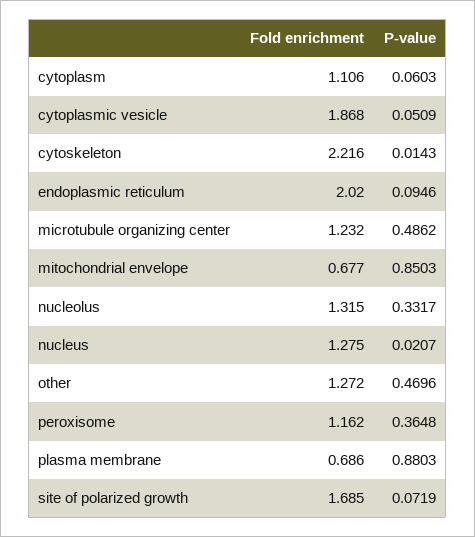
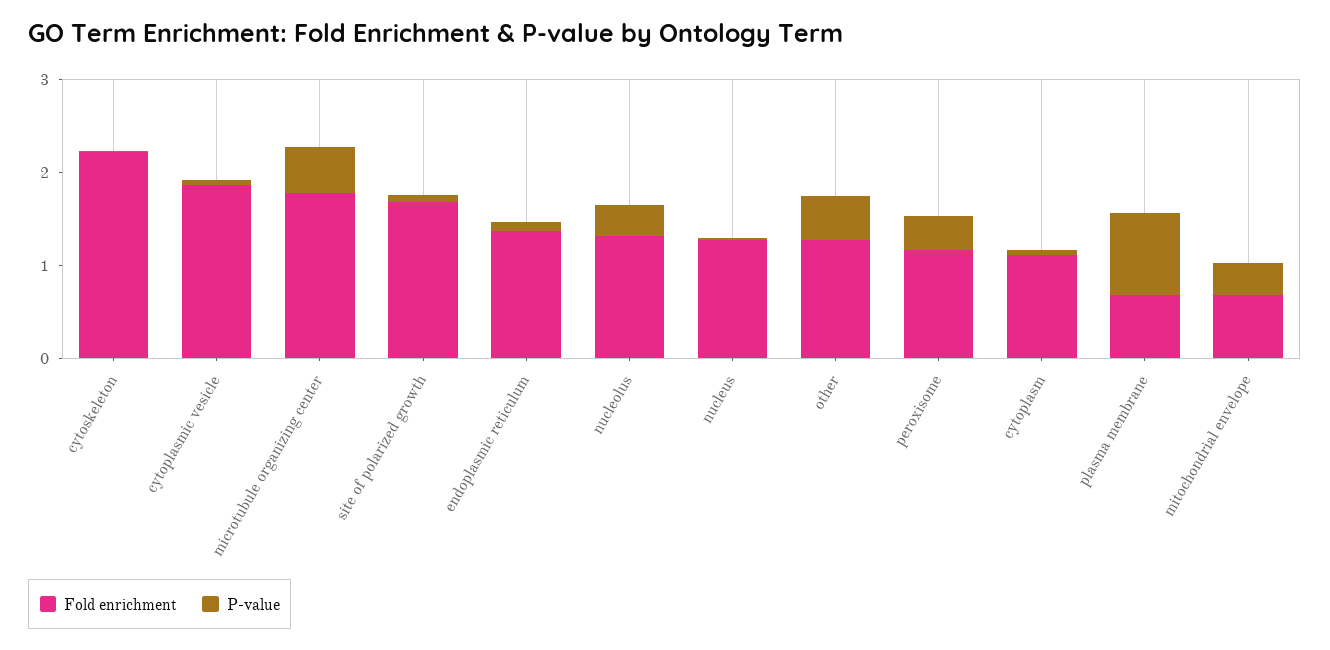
  {
    "Fold enrichment": {
      "cytoplasm": 1.106,
      "cytoplasmic vesicle": 1.868,
      "cytoskeleton": 2.216,
-     "endoplasmic reticulum": 2.02,
+     "endoplasmic reticulum": 1.4,
-     "microtubule organizing center": 1.232,
+     "microtubule organizing center": 1.8,
      "mitochondrial envelope": 0.677,
      "nucleolus": 1.315,
      "nucleus": 1.275,
      "other": 1.272,
      "peroxisome": 1.162,
      "plasma membrane": 0.686,
      "site of polarized growth": 1.685
    },
    "P-value": {
      "cytoplasm": 0.0603,
      "cytoplasmic vesicle": 0.0509,
      "cytoskeleton": 0.0143,
      "endoplasmic reticulum": 0.0946,
      "microtubule organizing center": 0.4862,
-     "mitochondrial envelope": 0.8503,
+     "mitochondrial envelope": 0.4,
      "nucleolus": 0.3317,
      "nucleus": 0.0207,
      "other": 0.4696,
      "peroxisome": 0.3648,
      "plasma membrane": 0.8803,
      "site of polarized growth": 0.0719
    }
  }

